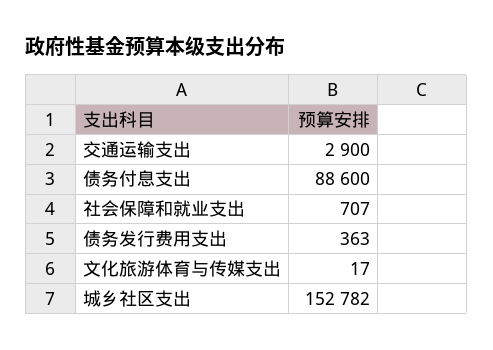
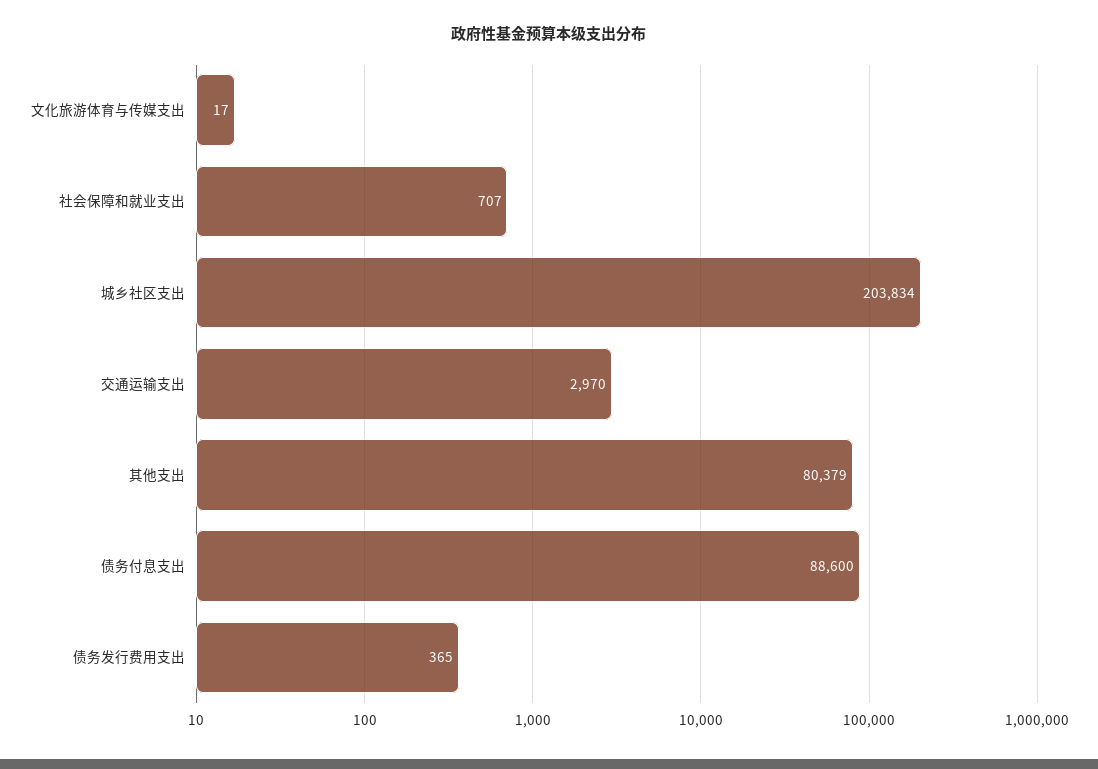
  {
-   "交通运输支出": 2900,
+   "交通运输支出": 2970,
    "债务付息支出": 88600,
    "社会保障和就业支出": 707,
-   "债务发行费用支出": 363,
+   "债务发行费用支出": 365,
    "文化旅游体育与传媒支出": 17,
-   "城乡社区支出": 152782
+   "城乡社区支出": 203834,
+   "其他支出": 80379
  }

